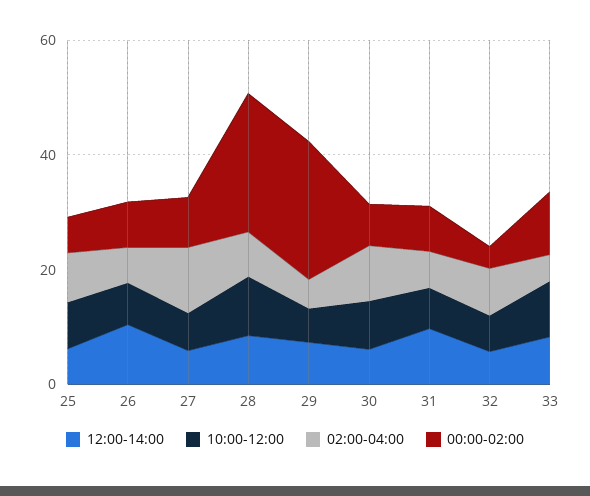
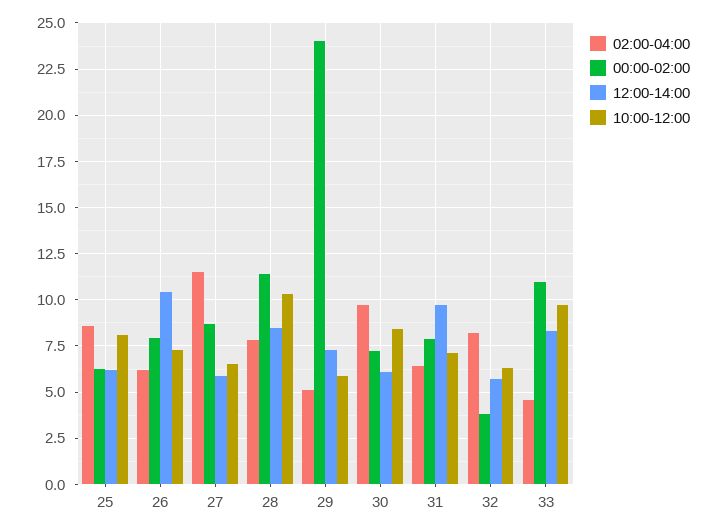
  {
    "12:00-14:00": {
      "25": 6,
      "26": 10.5,
      "27": 6,
      "28": 8.5,
      "29": 7.5,
      "30": 6,
      "31": 9.5,
      "32": 5.5,
      "33": 8.5
    },
    "10:00-12:00": {
      "25": 8,
      "26": 7.5,
      "27": 6.5,
      "28": 10.5,
      "29": 6,
      "30": 8.5,
      "31": 7,
      "32": 6.5,
      "33": 9.5
    },
    "02:00-04:00": {
      "25": 8.5,
      "26": 6,
      "27": 11.5,
      "28": 8,
      "29": 5,
      "30": 9.5,
      "31": 6.5,
      "32": 8,
      "33": 4.5
    },
    "00:00-02:00": {
      "25": 6.5,
      "26": 8,
      "27": 8.5,
-     "28": 25,
+     "28": 11.5,
      "29": 24,
      "30": 7,
      "31": 8,
      "32": 4,
      "33": 11
    }
  }

